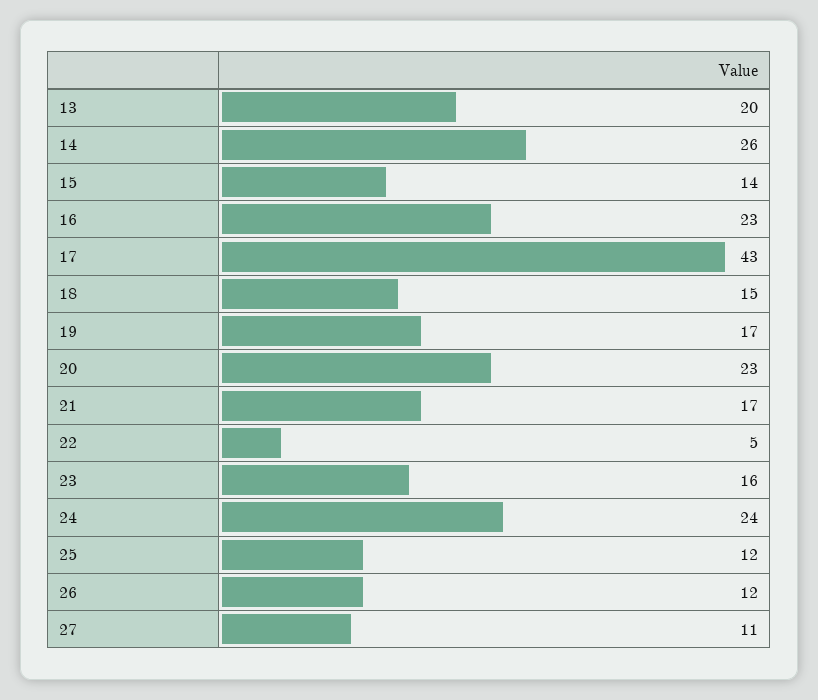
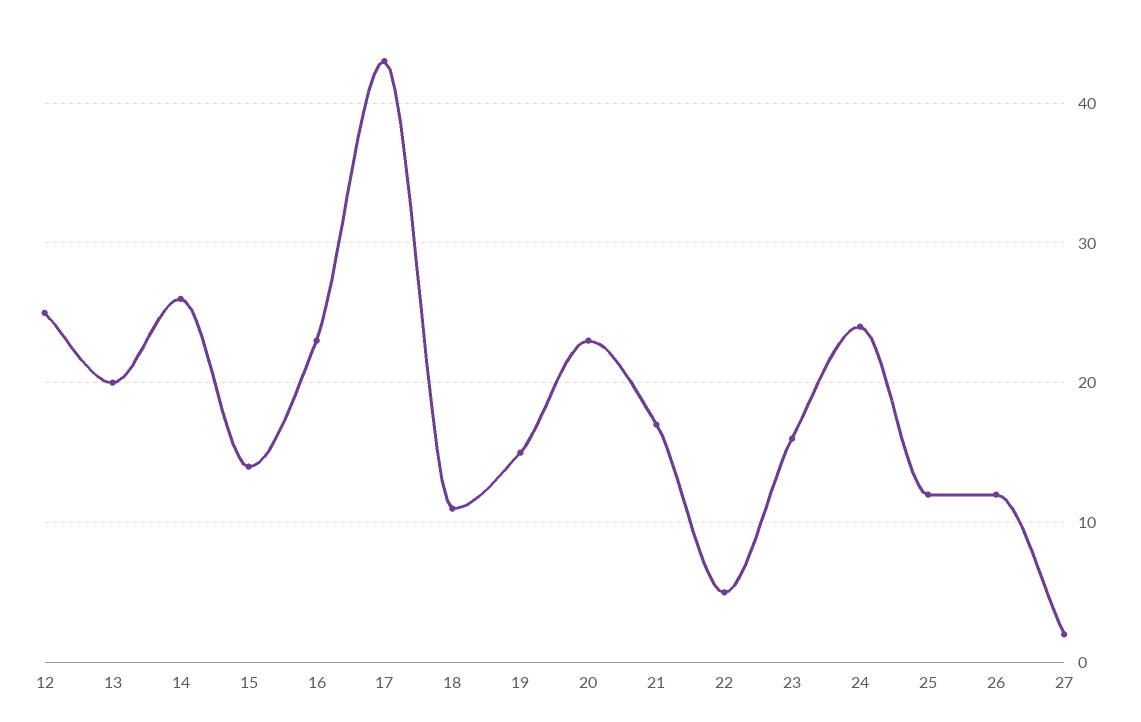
  {
    "13": 20,
    "14": 26,
    "15": 14,
    "16": 23,
    "17": 43,
-   "18": 15,
+   "18": 11,
-   "19": 17,
+   "19": 15,
    "20": 23,
    "21": 17,
    "22": 5,
    "23": 16,
    "24": 24,
    "25": 12,
    "26": 12,
-   "27": 11
+   "27": 2,
+   "12": 25
  }

